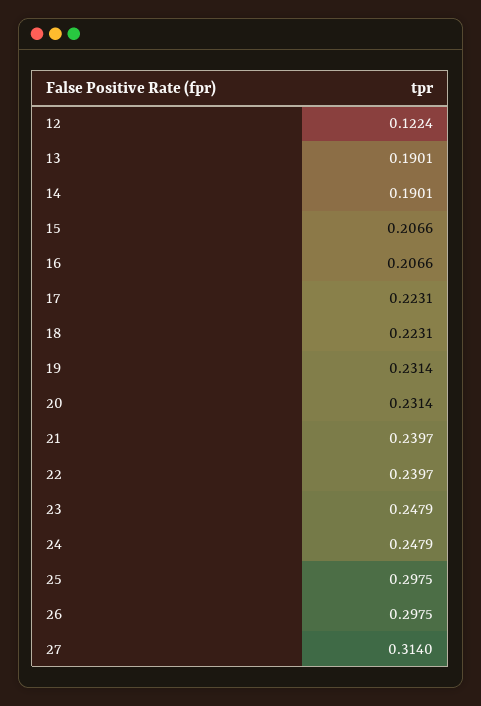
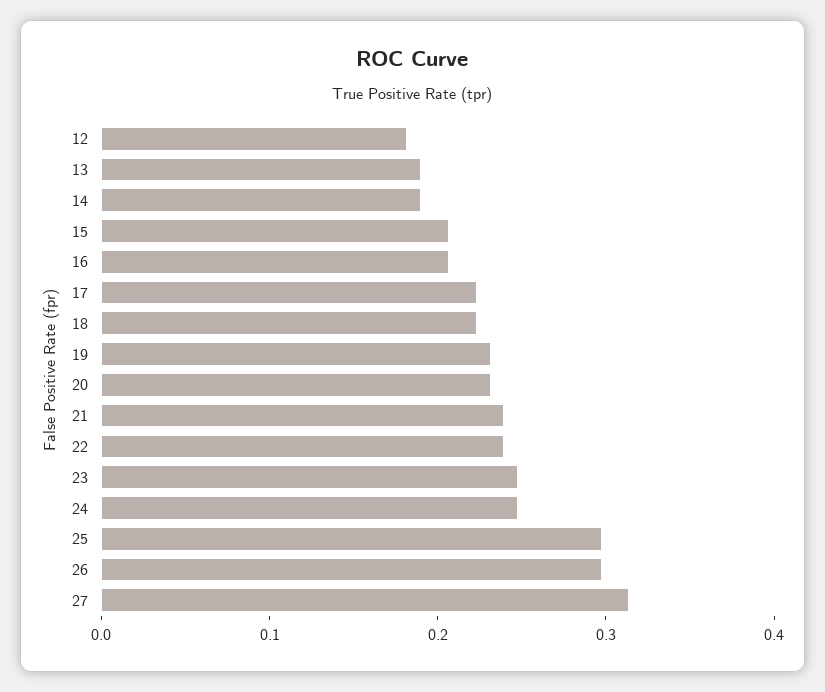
  {
-   "12": 0.1224,
+   "12": 0.18,
    "13": 0.1901,
    "14": 0.1901,
    "15": 0.2066,
    "16": 0.2066,
    "17": 0.2231,
    "18": 0.2231,
    "19": 0.2314,
    "20": 0.2314,
    "21": 0.2397,
    "22": 0.2397,
    "23": 0.2479,
    "24": 0.2479,
    "25": 0.2975,
    "26": 0.2975,
    "27": 0.314
  }

